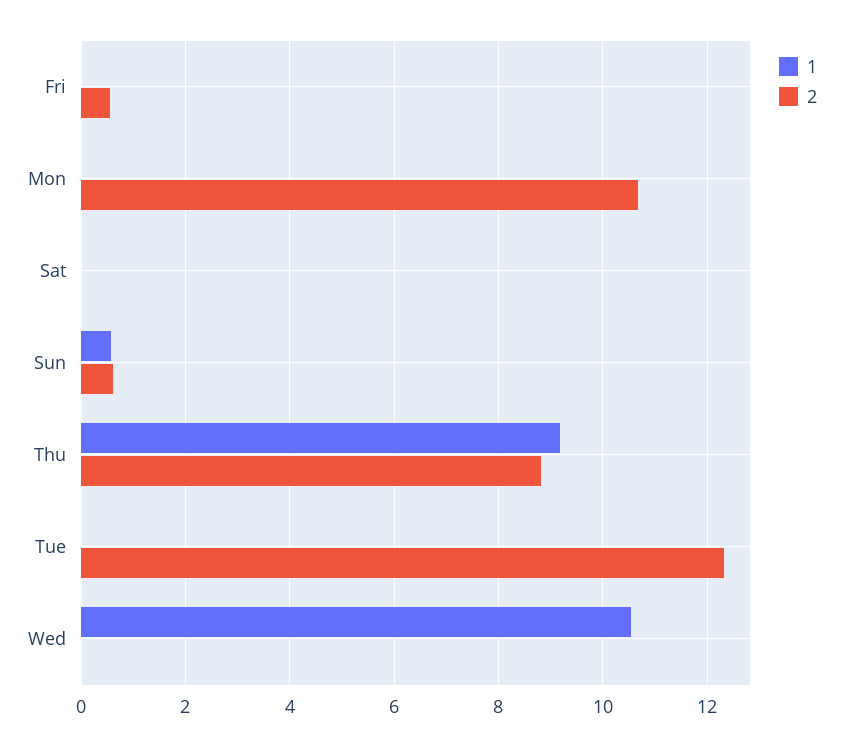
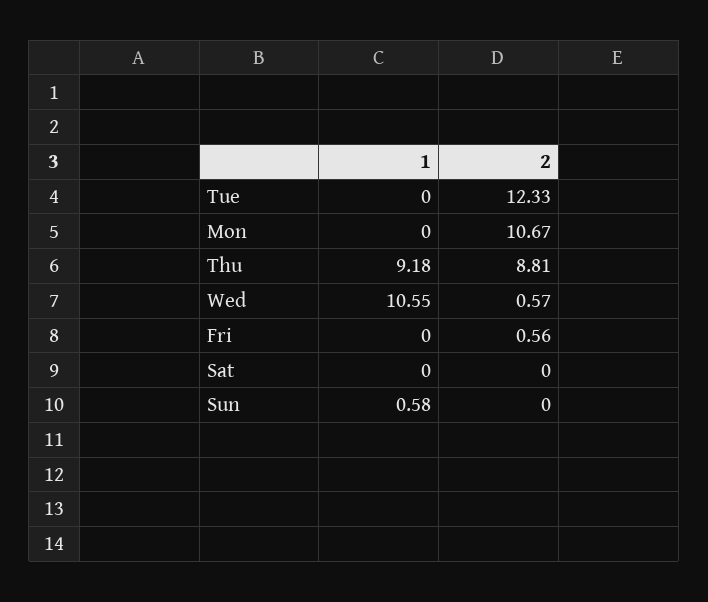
  {
    "1": {
      "Fri": 0,
      "Mon": 0,
      "Sat": 0,
      "Sun": 0.58,
      "Thu": 9.18,
      "Tue": 0,
      "Wed": 10.55
    },
    "2": {
      "Fri": 0.56,
      "Mon": 10.67,
      "Sat": 0,
-     "Sun": 0.6,
+     "Sun": 0,
      "Thu": 8.81,
      "Tue": 12.33,
-     "Wed": 0
+     "Wed": 0.57
    }
  }

